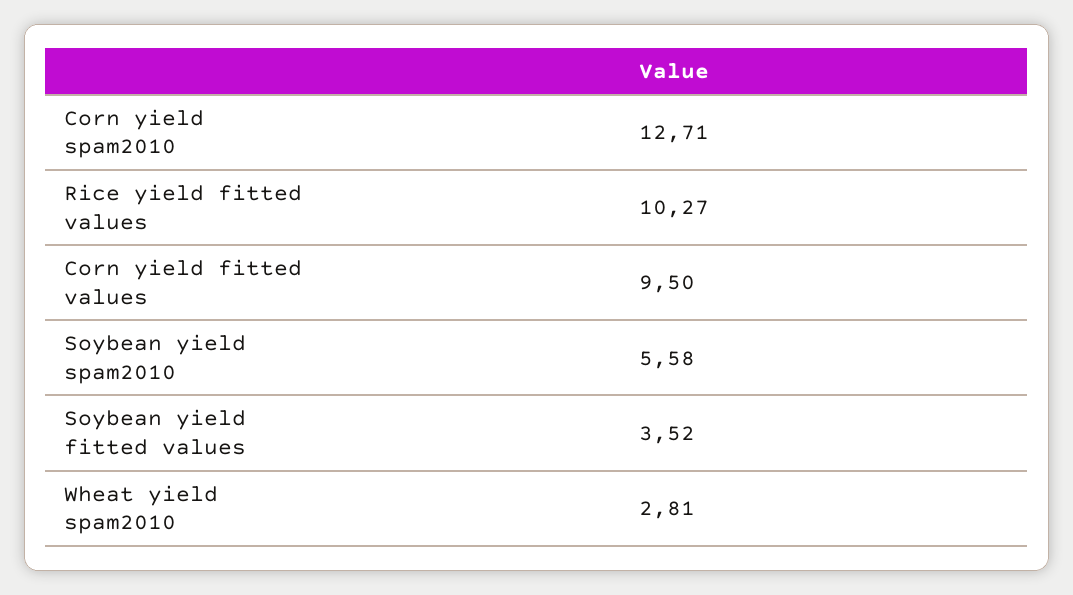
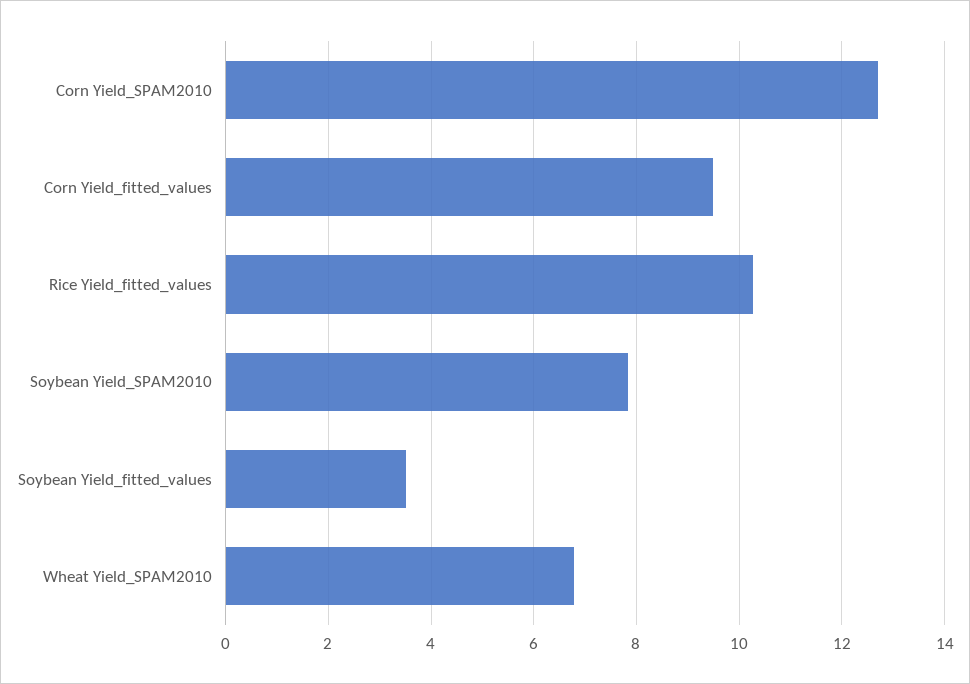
  {
    "Corn yield spam2010": 12.71,
    "Rice yield fitted values": 10.27,
    "Corn yield fitted values": 9.5,
-   "Soybean yield spam2010": 5.58,
+   "Soybean yield spam2010": 7.8,
    "Soybean yield fitted values": 3.52,
-   "Wheat yield spam2010": 2.81
+   "Wheat yield spam2010": 6.8
  }

